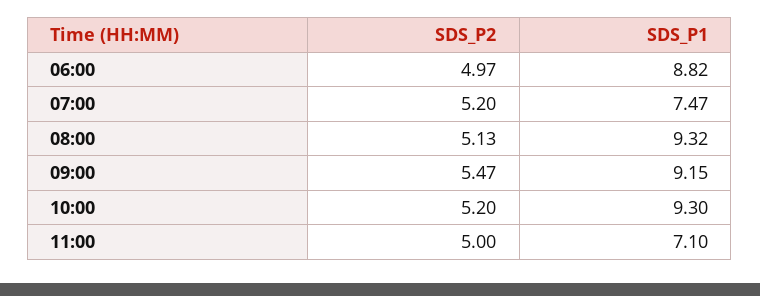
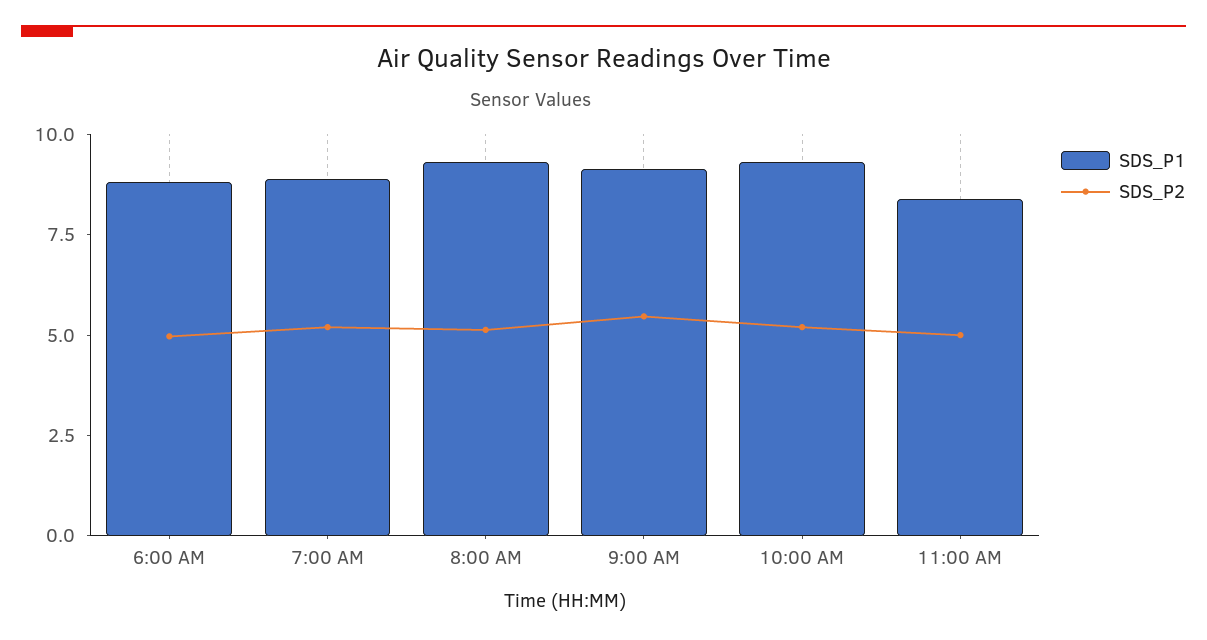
  {
    "SDS_P2": {
      "06:00": 4.97,
      "07:00": 5.2,
      "08:00": 5.13,
      "09:00": 5.47,
      "10:00": 5.2,
      "11:00": 5
    },
    "SDS_P1": {
      "06:00": 8.82,
-     "07:00": 7.47,
+     "07:00": 9,
      "08:00": 9.32,
      "09:00": 9.15,
      "10:00": 9.3,
-     "11:00": 7.1
+     "11:00": 8.5
    }
  }

